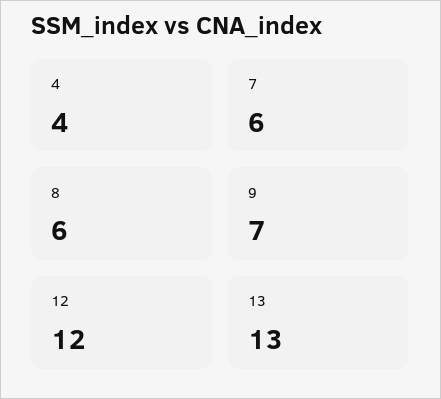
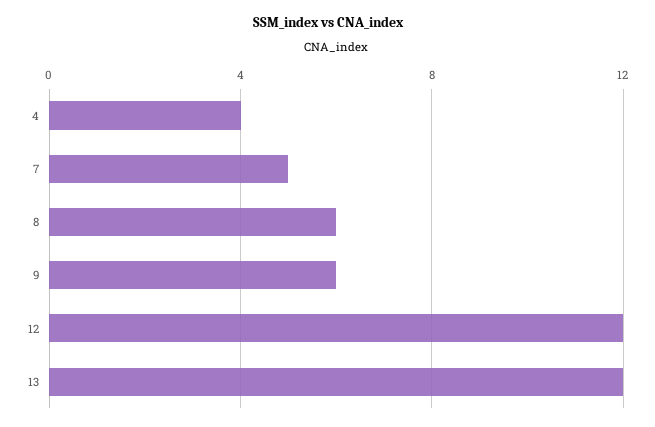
  {
    "4": 4,
-   "7": 6,
+   "7": 5,
    "8": 6,
-   "9": 7,
+   "9": 6,
    "12": 12,
-   "13": 13
+   "13": 12
  }

